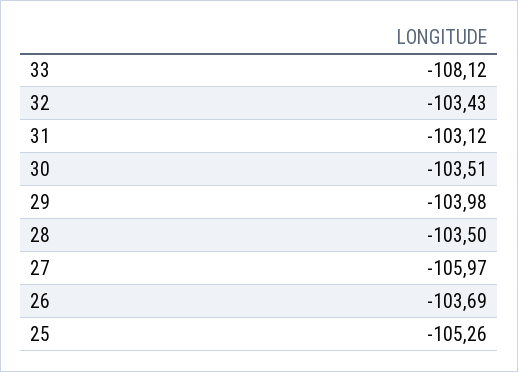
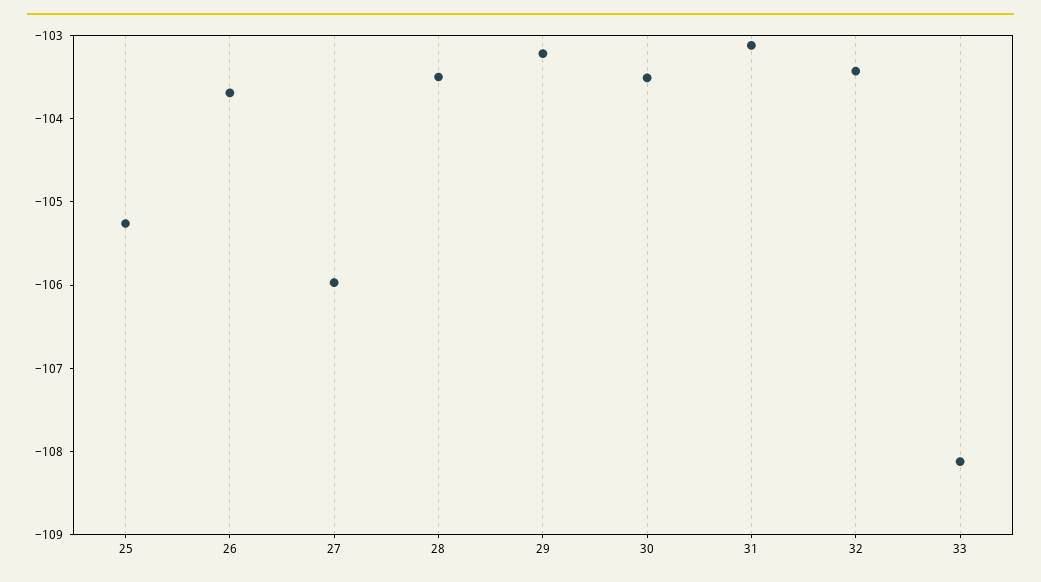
  {
    "33": -108.12,
    "32": -103.43,
    "31": -103.12,
    "30": -103.51,
-   "29": -103.98,
+   "29": -103.2,
    "28": -103.5,
    "27": -105.97,
    "26": -103.69,
    "25": -105.26
  }

